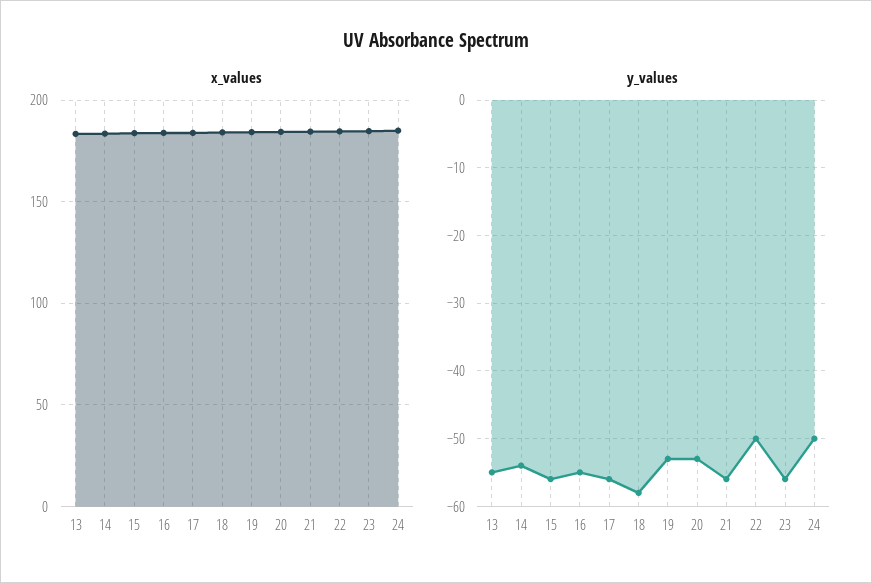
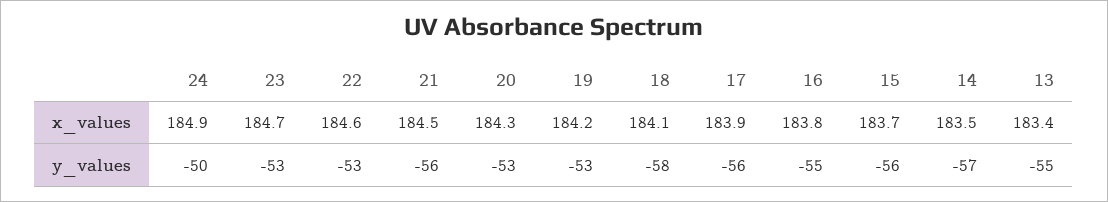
  {
    "x_values": {
      "13": 183.4,
      "14": 183.5,
      "15": 183.7,
      "16": 183.8,
      "17": 183.9,
      "18": 184.1,
      "19": 184.2,
      "20": 184.3,
      "21": 184.5,
      "22": 184.6,
      "23": 184.7,
      "24": 184.9
    },
    "y_values": {
      "13": -55,
-     "14": -54,
+     "14": -57,
      "15": -56,
      "16": -55,
      "17": -56,
      "18": -58,
      "19": -53,
      "20": -53,
      "21": -56,
-     "22": -50,
+     "22": -53,
-     "23": -56,
+     "23": -53,
      "24": -50
    }
  }

